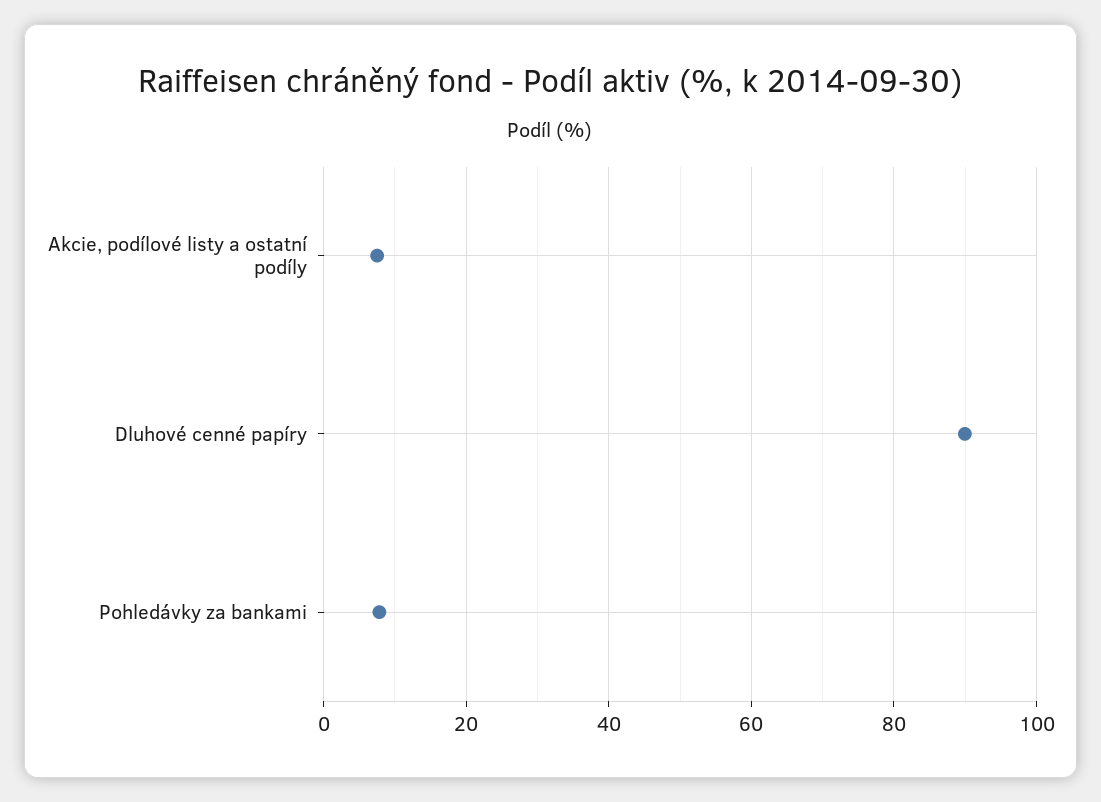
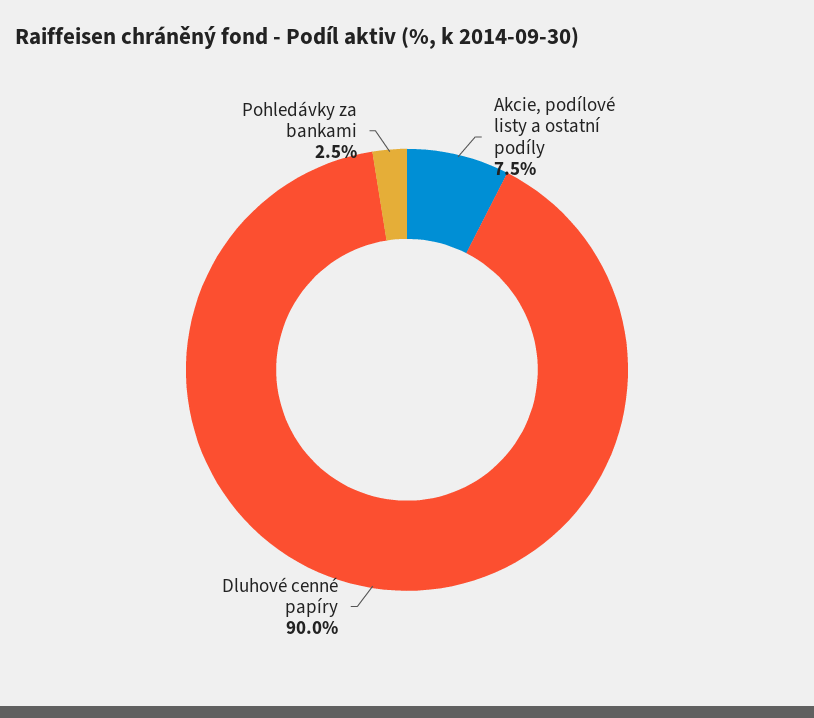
  {
    "Akcie, podílové listy a ostatní podíly": 7.5,
    "Dluhové cenné papíry": 90,
-   "Pohledávky za bankami": 8
+   "Pohledávky za bankami": 2.5
  }

